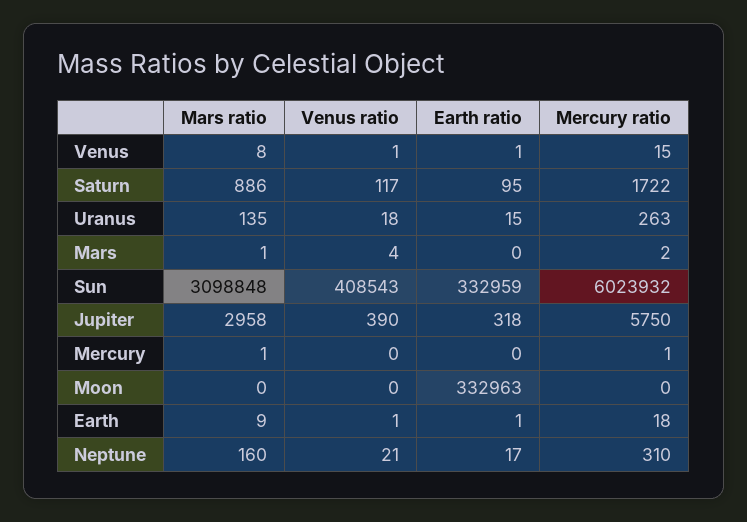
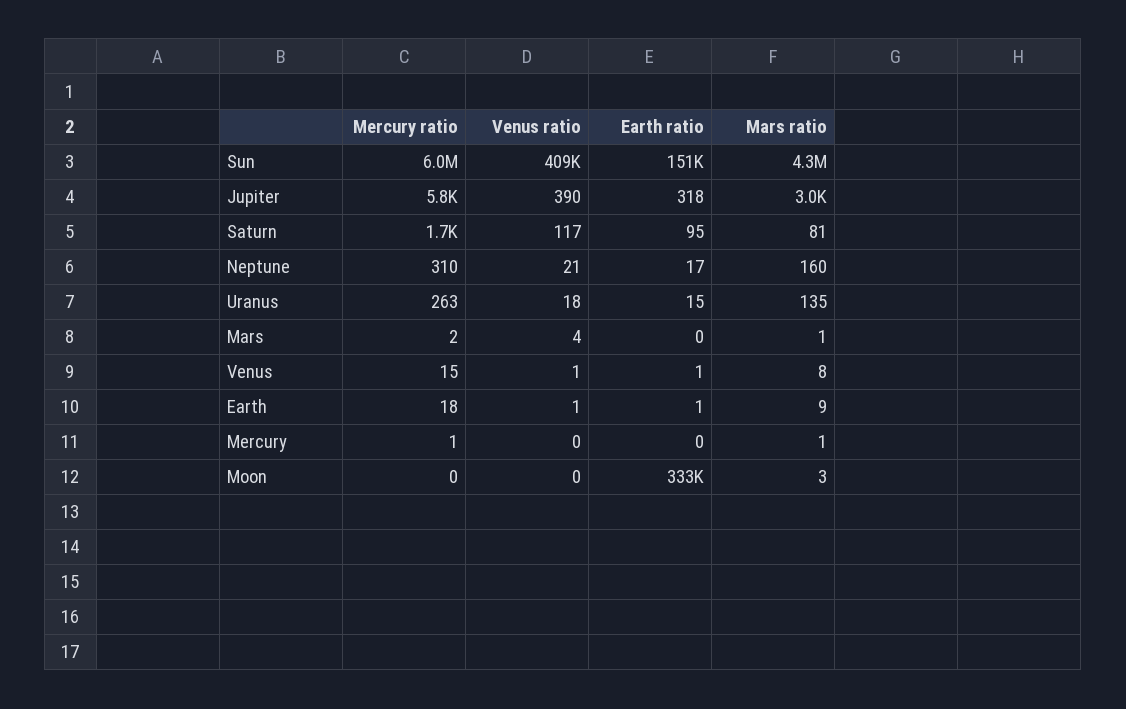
  {
    "Mars ratio": {
      "Venus": 8,
-     "Saturn": 886,
+     "Saturn": 81,
      "Uranus": 135,
      "Mars": 1,
-     "Sun": 3098848,
+     "Sun": 4300000,
      "Jupiter": 2958,
      "Mercury": 1,
-     "Moon": 0,
+     "Moon": 3,
      "Earth": 9,
      "Neptune": 160
    },
    "Venus ratio": {
      "Venus": 1,
      "Saturn": 117,
      "Uranus": 18,
      "Mars": 4,
      "Sun": 408543,
      "Jupiter": 390,
      "Mercury": 0,
      "Moon": 0,
      "Earth": 1,
      "Neptune": 21
    },
    "Earth ratio": {
      "Venus": 1,
      "Saturn": 95,
      "Uranus": 15,
      "Mars": 0,
-     "Sun": 332959,
+     "Sun": 151000,
      "Jupiter": 318,
      "Mercury": 0,
      "Moon": 332963,
      "Earth": 1,
      "Neptune": 17
    },
    "Mercury ratio": {
      "Venus": 15,
      "Saturn": 1722,
      "Uranus": 263,
      "Mars": 2,
      "Sun": 6023932,
      "Jupiter": 5750,
      "Mercury": 1,
      "Moon": 0,
      "Earth": 18,
      "Neptune": 310
    }
  }

